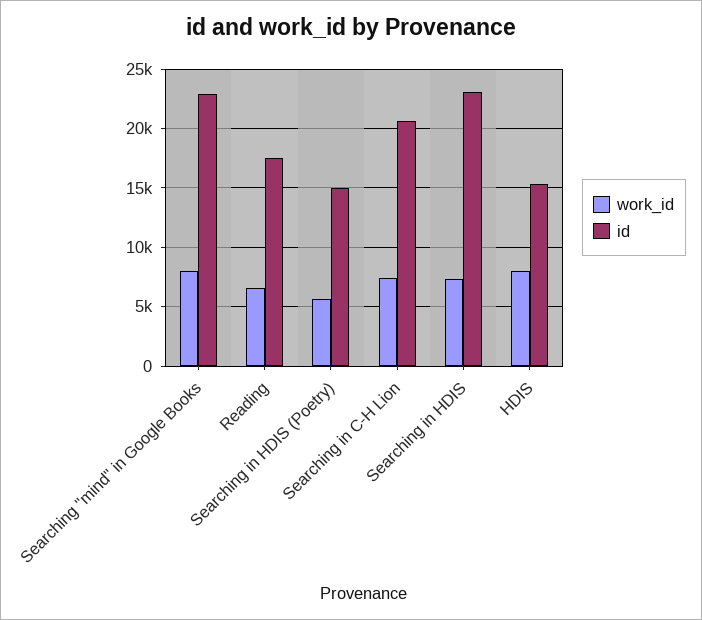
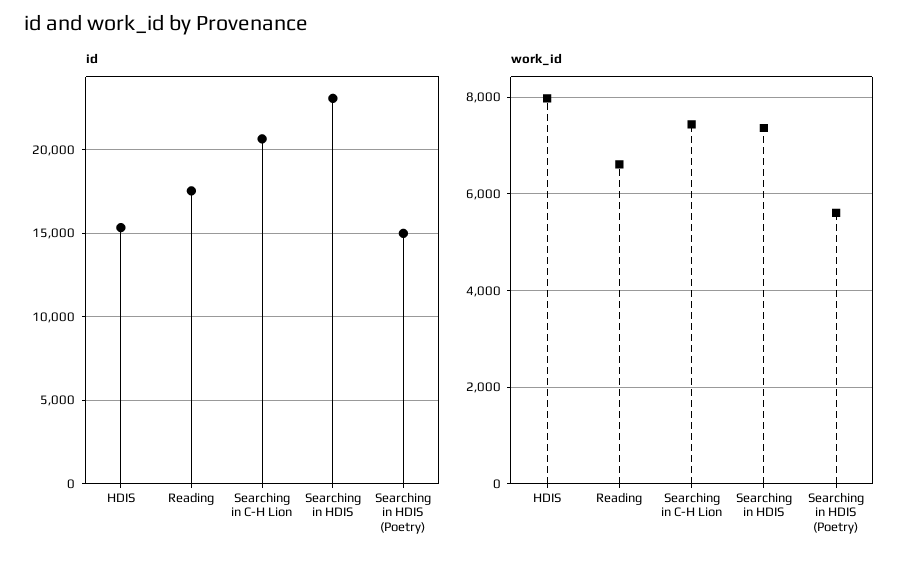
  {
    "work_id": {
-     "Searching \"mind\" in Google Books": 8000,
      "Reading": 6600,
      "Searching in HDIS (Poetry)": 5600,
      "Searching in C-H Lion": 7400,
      "Searching in HDIS": 7400,
      "HDIS": 8000
    },
    "id": {
-     "Searching \"mind\" in Google Books": 23000,
      "Reading": 17500,
      "Searching in HDIS (Poetry)": 15000,
      "Searching in C-H Lion": 20500,
      "Searching in HDIS": 23000,
      "HDIS": 15500
    }
  }

